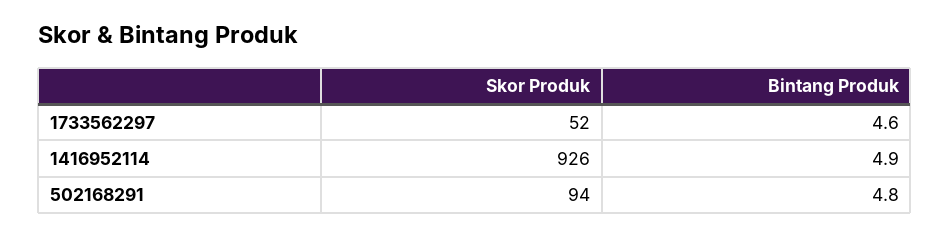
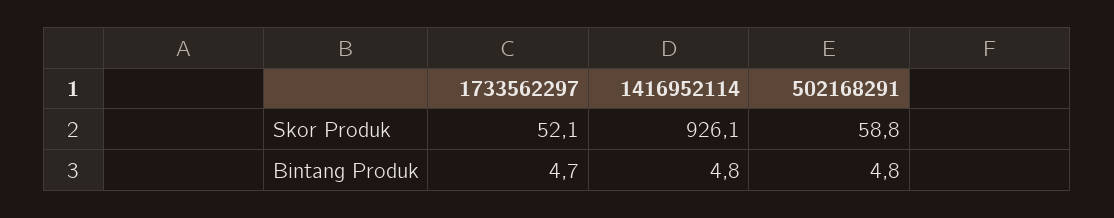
  {
    "Skor Produk": {
      "1733562297": 52.1,
      "1416952114": 926.1,
-     "502168291": 94
+     "502168291": 58.8
    },
    "Bintang Produk": {
-     "1733562297": 4.6,
+     "1733562297": 4.7,
-     "1416952114": 4.9,
+     "1416952114": 4.8,
      "502168291": 4.8
    }
  }

